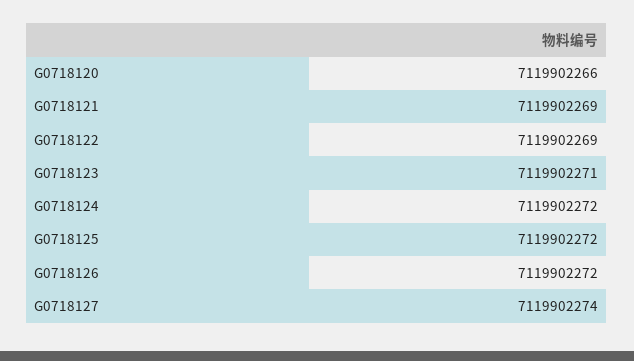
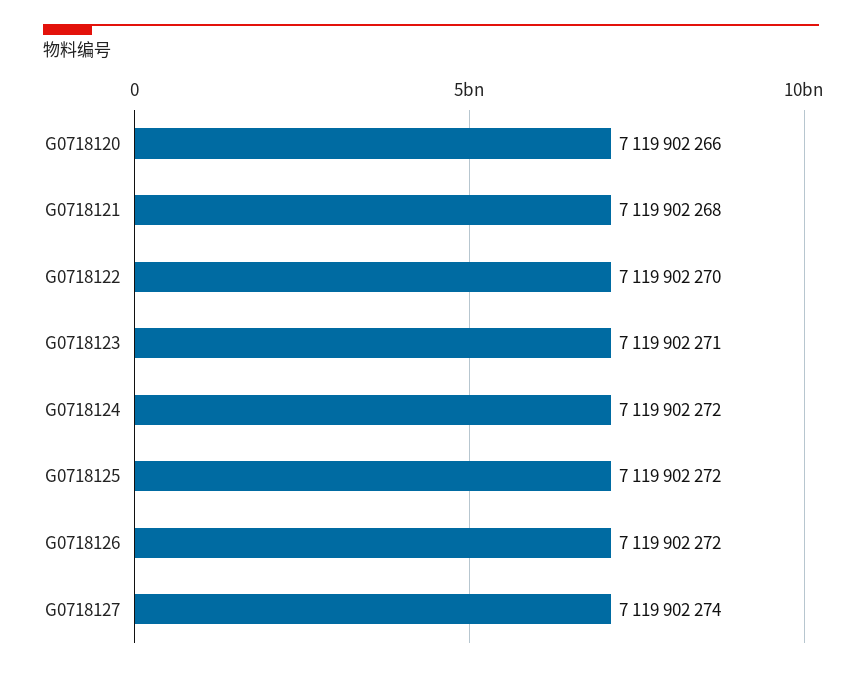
  {
    "G0718120": 7119902266,
-   "G0718121": 7119902269,
+   "G0718121": 7119902268,
-   "G0718122": 7119902269,
+   "G0718122": 7119902270,
    "G0718123": 7119902271,
    "G0718124": 7119902272,
    "G0718125": 7119902272,
    "G0718126": 7119902272,
    "G0718127": 7119902274
  }

